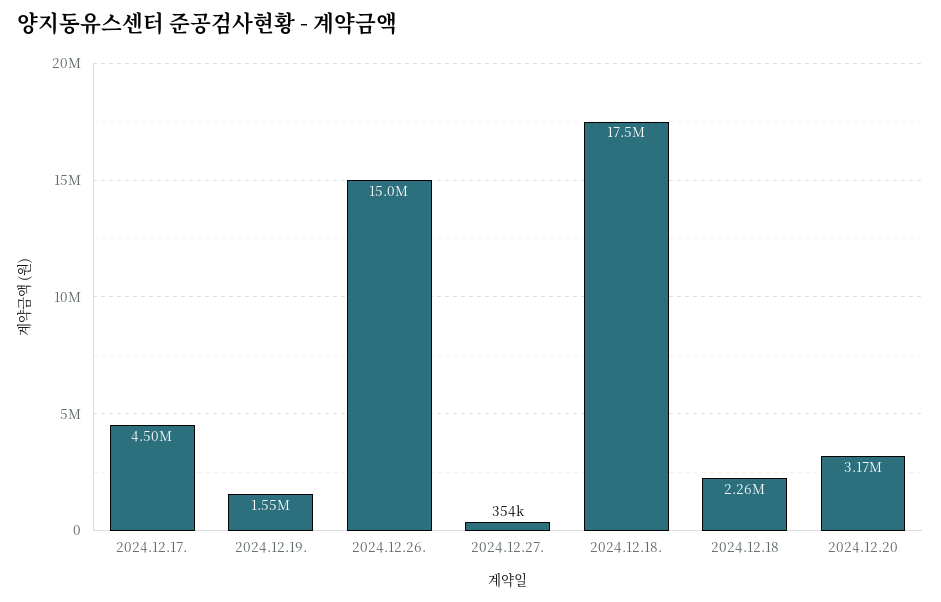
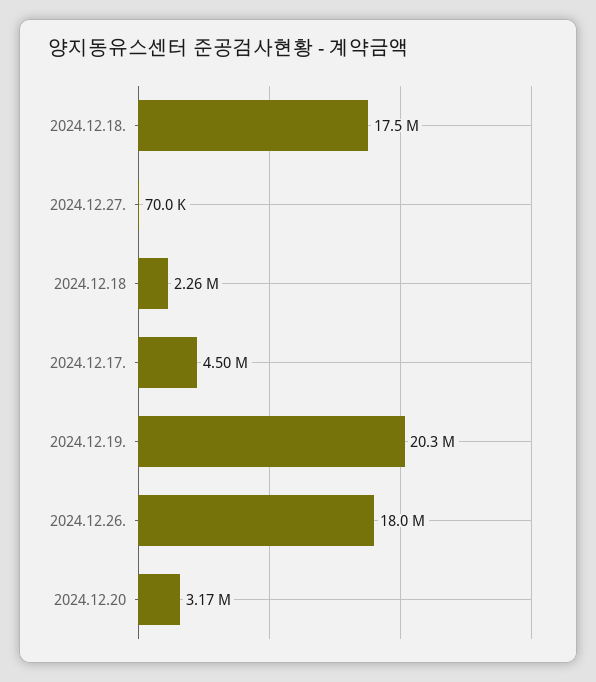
  {
    "2024.12.17.": 4500000,
-   "2024.12.19.": 1550000,
+   "2024.12.19.": 20300000,
-   "2024.12.26.": 15000000,
+   "2024.12.26.": 18000000,
-   "2024.12.27.": 354000,
+   "2024.12.27.": 70000,
    "2024.12.18.": 17500000,
    "2024.12.18": 2260000,
    "2024.12.20": 3170000
  }

